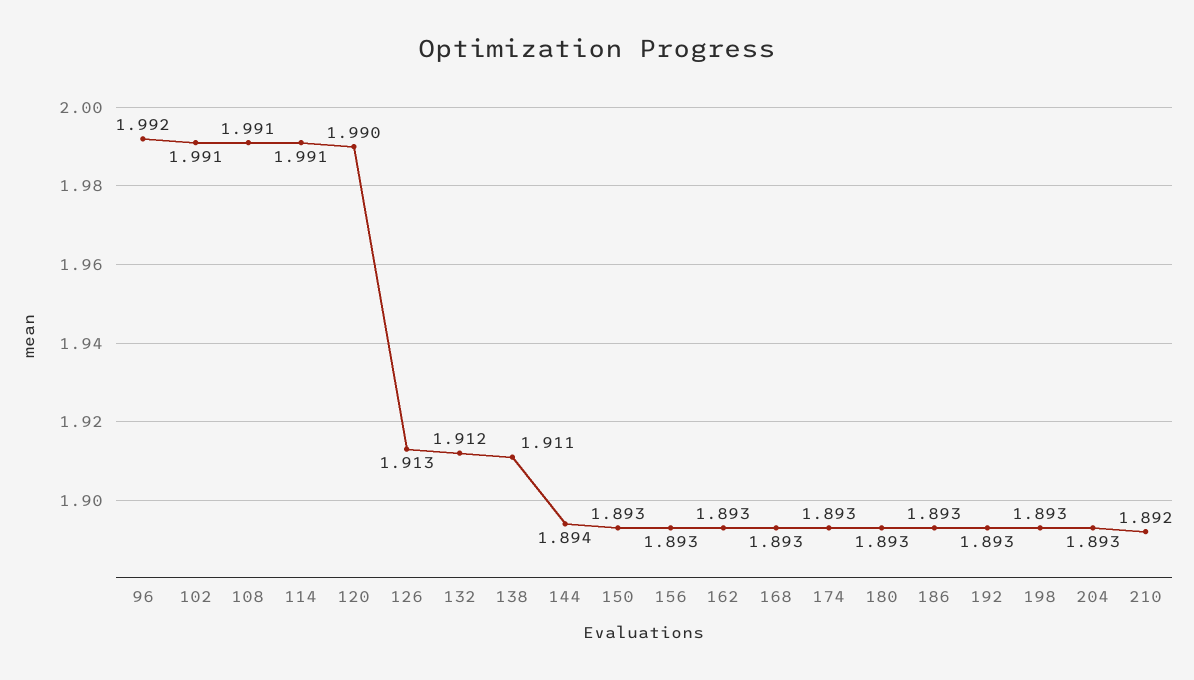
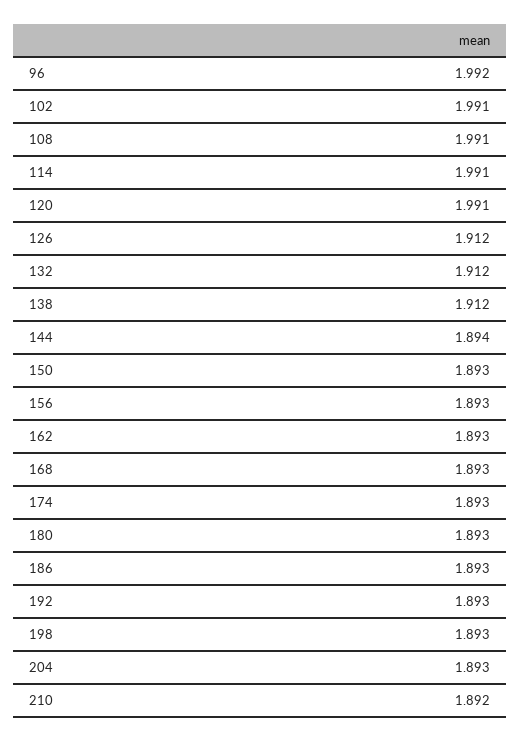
  {
    "96": 1.992,
    "102": 1.991,
    "108": 1.991,
    "114": 1.991,
-   "120": 1.99,
+   "120": 1.991,
-   "126": 1.913,
+   "126": 1.912,
    "132": 1.912,
-   "138": 1.911,
+   "138": 1.912,
    "144": 1.894,
    "150": 1.893,
    "156": 1.893,
    "162": 1.893,
    "168": 1.893,
    "174": 1.893,
    "180": 1.893,
    "186": 1.893,
    "192": 1.893,
    "198": 1.893,
    "204": 1.893,
    "210": 1.892
  }

